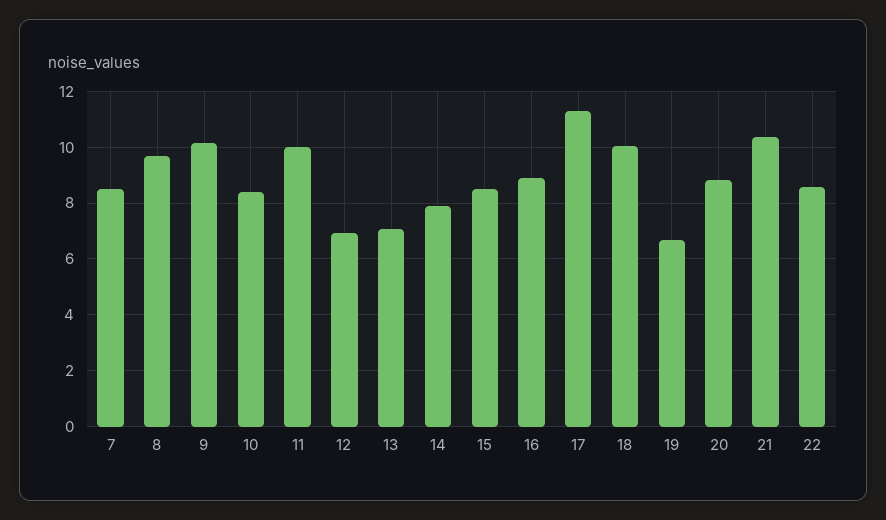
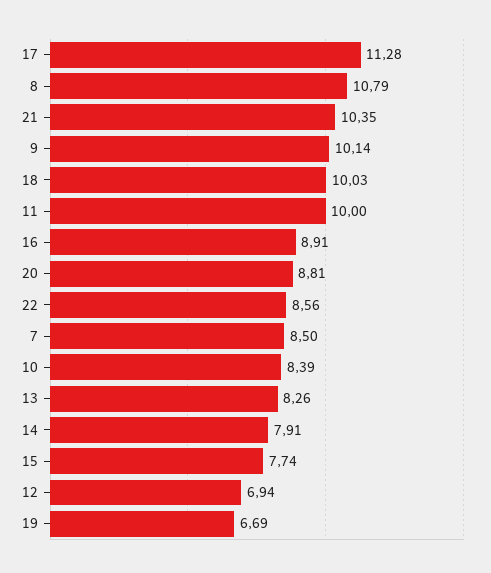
  {
    "7": 8.5,
-   "8": 9.75,
+   "8": 10.79,
    "9": 10.14,
    "10": 8.39,
    "11": 10,
    "12": 6.94,
-   "13": 7,
+   "13": 8.26,
    "14": 7.91,
-   "15": 8.5,
+   "15": 7.74,
    "16": 8.91,
    "17": 11.28,
    "18": 10.03,
    "19": 6.69,
    "20": 8.81,
    "21": 10.35,
    "22": 8.56
  }

